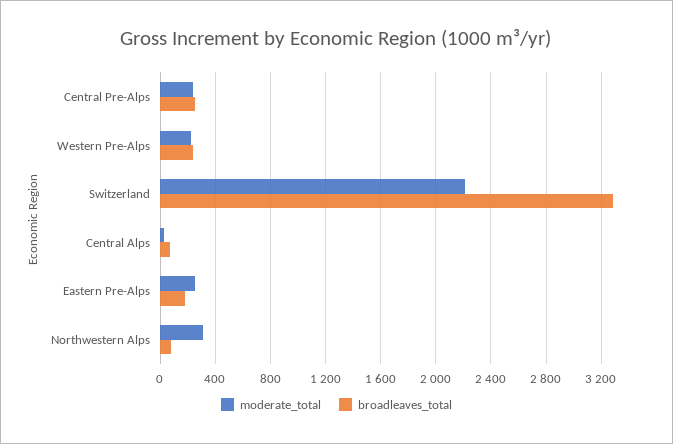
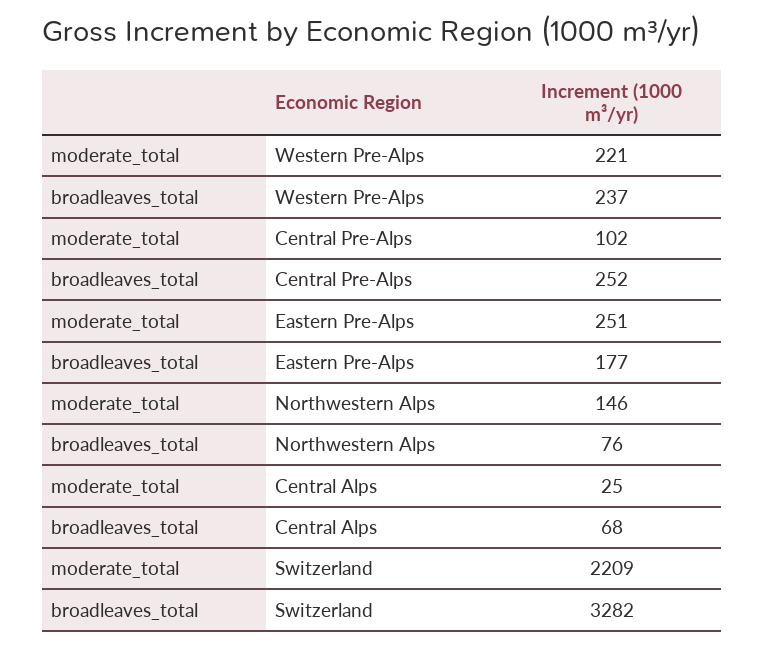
  {
    "moderate_total": {
-     "Central Pre-Alps": 250,
+     "Central Pre-Alps": 102,
      "Western Pre-Alps": 221,
      "Switzerland": 2209,
      "Central Alps": 25,
      "Eastern Pre-Alps": 251,
-     "Northwestern Alps": 300
+     "Northwestern Alps": 146
    },
    "broadleaves_total": {
      "Central Pre-Alps": 252,
      "Western Pre-Alps": 237,
      "Switzerland": 3282,
      "Central Alps": 68,
      "Eastern Pre-Alps": 177,
      "Northwestern Alps": 76
    }
  }

